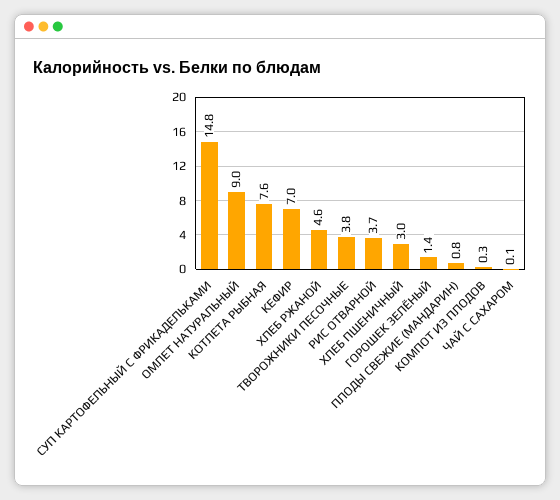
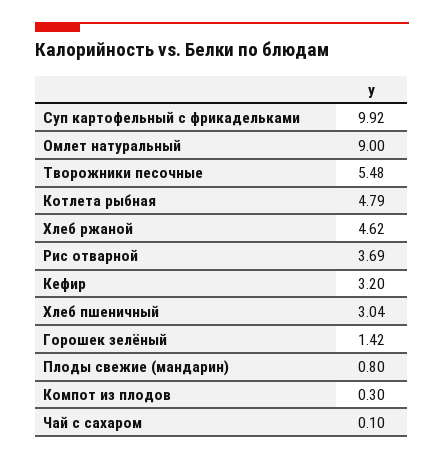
  {
-   "СУП КАРТОФЕЛЬНЫЙ С ФРИКАДЕЛЬКАМИ": 14.8,
+   "СУП КАРТОФЕЛЬНЫЙ С ФРИКАДЕЛЬКАМИ": 9.92,
    "ОМЛЕТ НАТУРАЛЬНЫЙ": 9,
-   "КОТЛЕТА РЫБНАЯ": 7.6,
+   "КОТЛЕТА РЫБНАЯ": 4.79,
-   "КЕФИР": 7,
+   "КЕФИР": 3.2,
    "ХЛЕБ РЖАНОЙ": 4.62,
-   "ТВОРОЖНИКИ ПЕСОЧНЫЕ": 3.8,
+   "ТВОРОЖНИКИ ПЕСОЧНЫЕ": 5.48,
    "РИС ОТВАРНОЙ": 3.69,
    "ХЛЕБ ПШЕНИЧНЫЙ": 3.04,
    "ГОРОШЕК ЗЕЛЁНЫЙ": 1.42,
    "ПЛОДЫ СВЕЖИЕ (МАНДАРИН)": 0.8,
    "КОМПОТ ИЗ ПЛОДОВ": 0.3,
    "ЧАЙ С САХАРОМ": 0.1
  }

